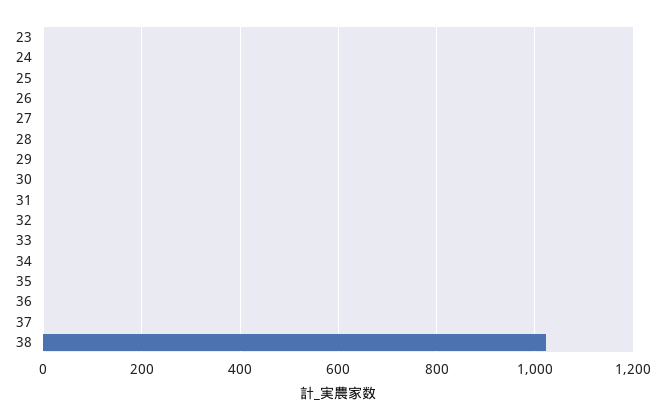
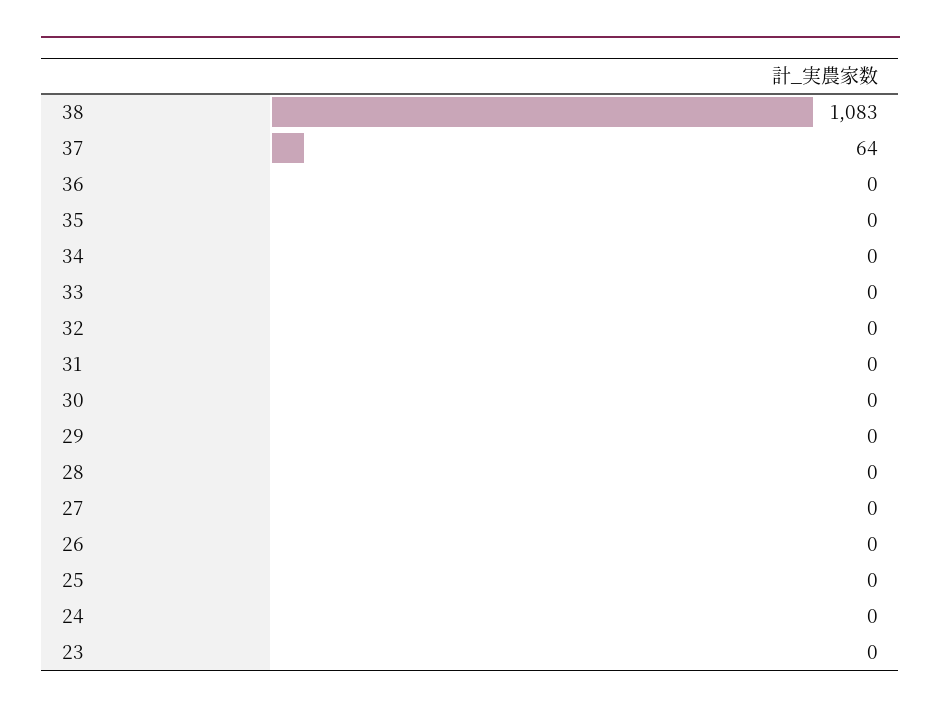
  {
    "23": 0,
    "24": 0,
    "25": 0,
    "26": 0,
    "27": 0,
    "28": 0,
    "29": 0,
    "30": 0,
    "31": 0,
    "32": 0,
    "33": 0,
    "34": 0,
    "35": 0,
    "36": 0,
-   "37": 0,
+   "37": 64,
-   "38": 1020
+   "38": 1083
  }

